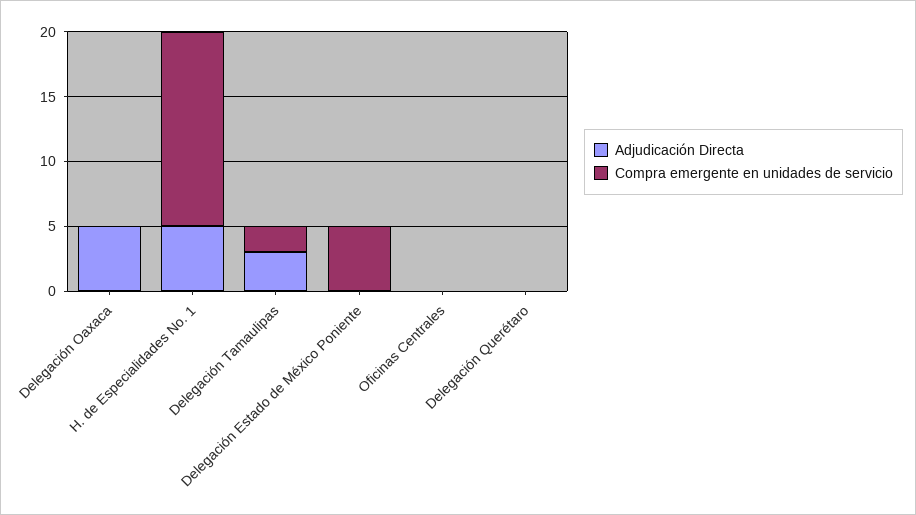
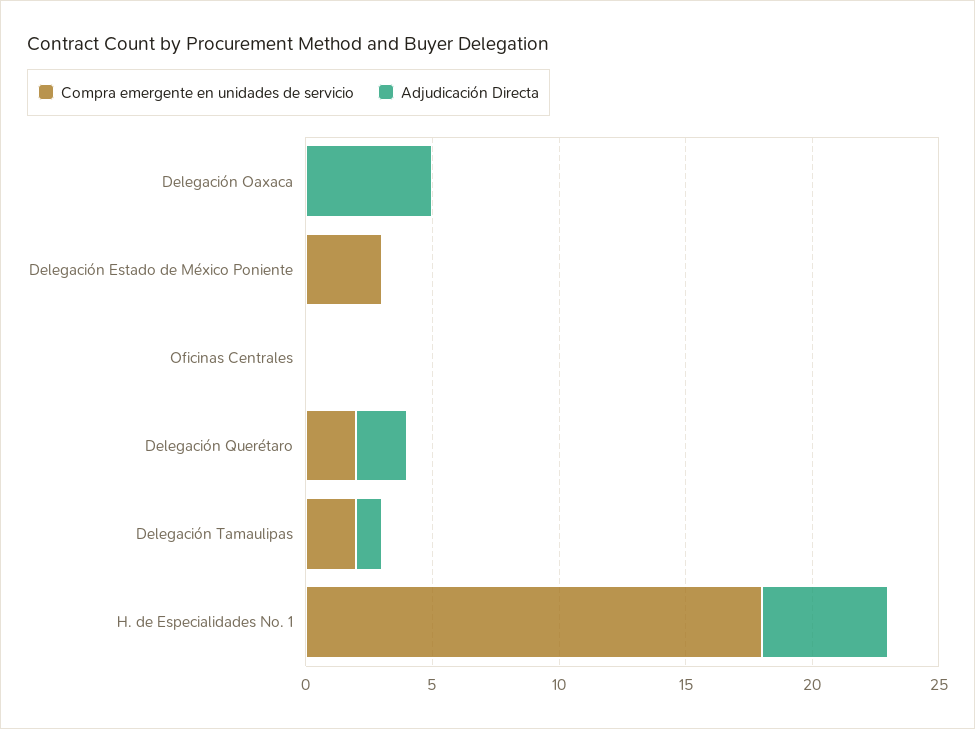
  {
    "Adjudicación Directa": {
      "Delegación Oaxaca": 5,
      "H. de Especialidades No. 1": 5,
-     "Delegación Tamaulipas": 3,
+     "Delegación Tamaulipas": 1,
      "Delegación Estado de México Poniente": 0,
      "Oficinas Centrales": 0,
-     "Delegación Querétaro": 0
+     "Delegación Querétaro": 2
    },
    "Compra emergente en unidades de servicio": {
      "Delegación Oaxaca": 0,
-     "H. de Especialidades No. 1": 15,
+     "H. de Especialidades No. 1": 18,
      "Delegación Tamaulipas": 2,
-     "Delegación Estado de México Poniente": 5,
+     "Delegación Estado de México Poniente": 3,
      "Oficinas Centrales": 0,
-     "Delegación Querétaro": 0
+     "Delegación Querétaro": 2
    }
  }

